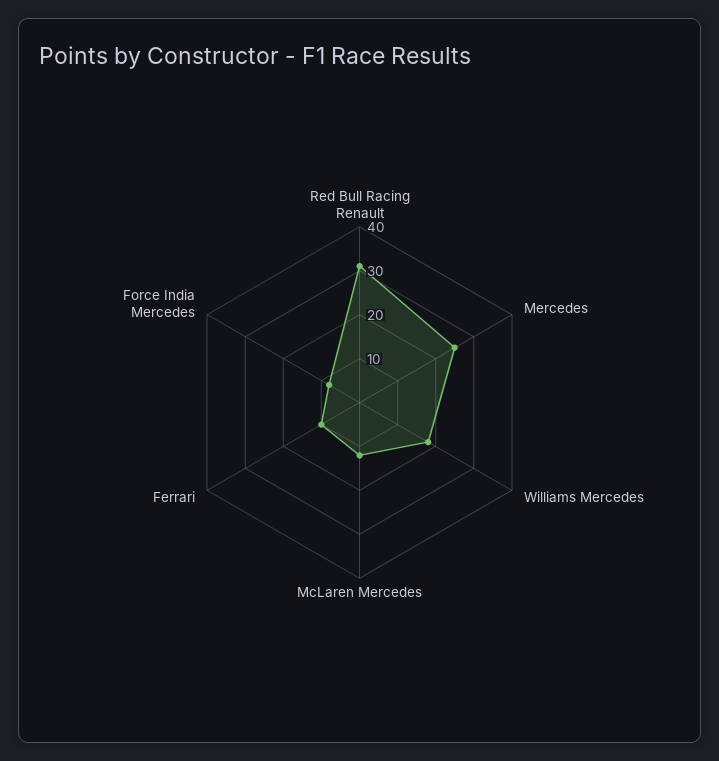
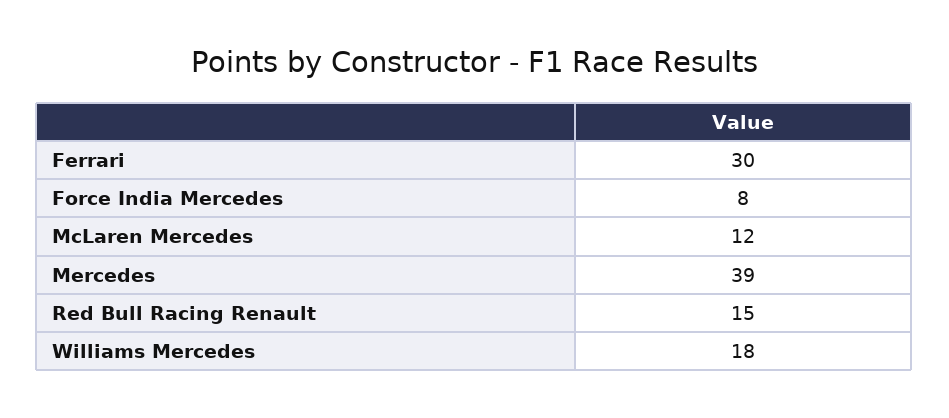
  {
-   "Red Bull Racing Renault": 30,
+   "Red Bull Racing Renault": 15,
-   "Mercedes": 25,
+   "Mercedes": 39,
    "Williams Mercedes": 18,
    "McLaren Mercedes": 12,
-   "Ferrari": 10,
+   "Ferrari": 30,
    "Force India Mercedes": 8
  }

